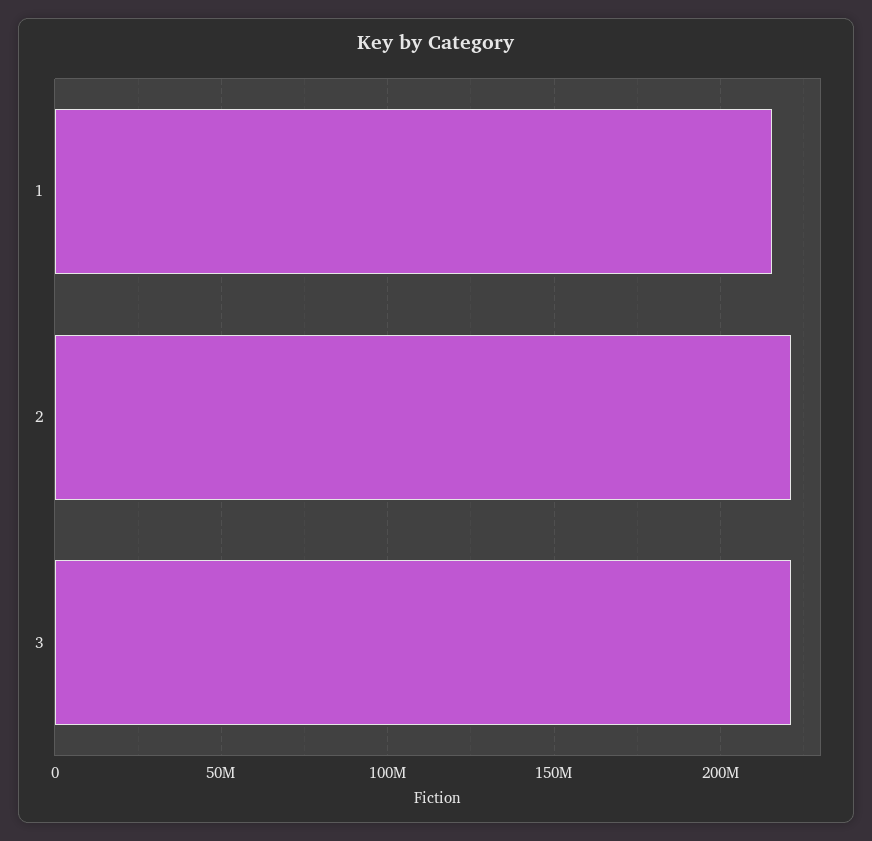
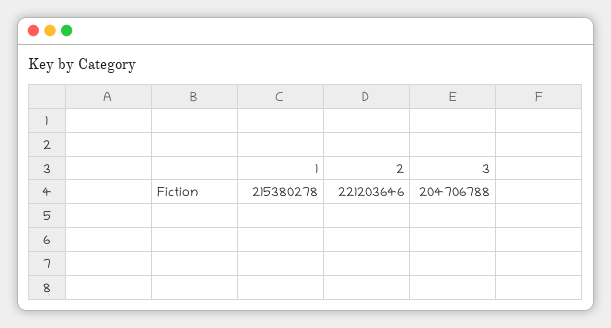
  {
    "1": 215380278,
    "2": 221203646,
-   "3": 220000000
+   "3": 204706788
  }

